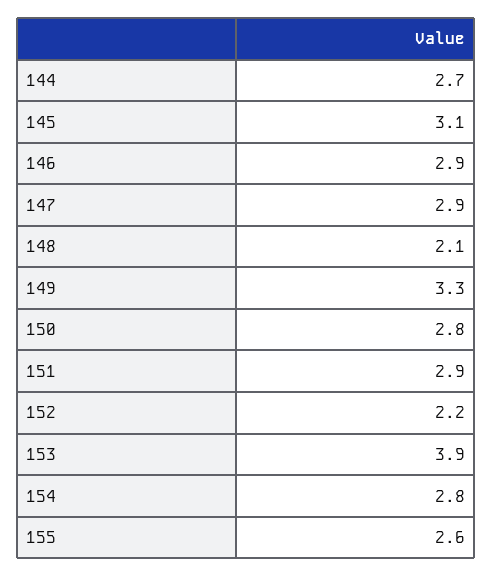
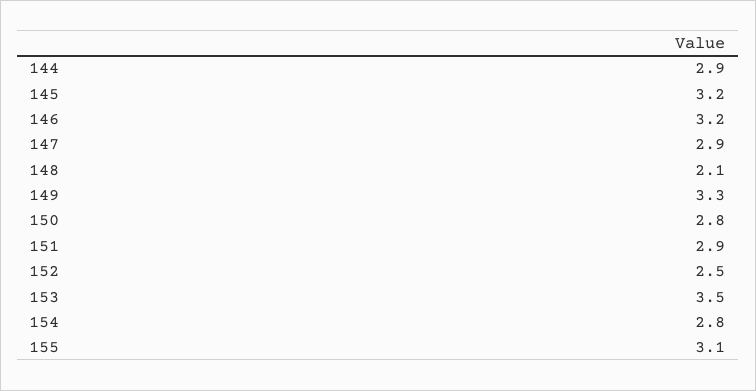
  {
-   "144": 2.7,
+   "144": 2.9,
-   "145": 3.1,
+   "145": 3.2,
-   "146": 2.9,
+   "146": 3.2,
    "147": 2.9,
    "148": 2.1,
    "149": 3.3,
    "150": 2.8,
    "151": 2.9,
-   "152": 2.2,
+   "152": 2.5,
-   "153": 3.9,
+   "153": 3.5,
    "154": 2.8,
-   "155": 2.6
+   "155": 3.1
  }

